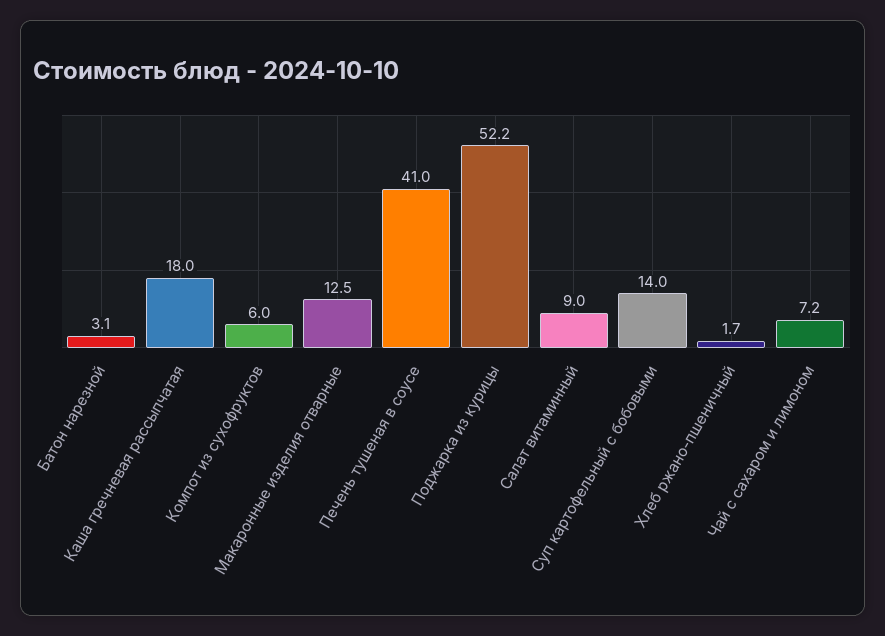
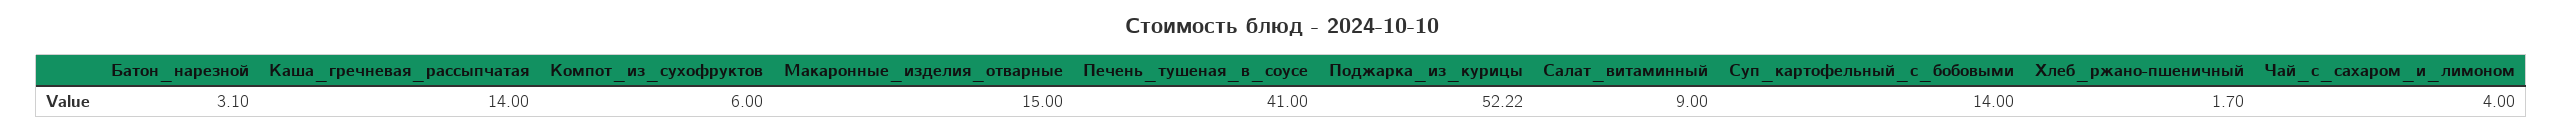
  {
    "Батон нарезной": 3.1,
-   "Каша гречневая рассыпчатая": 18,
+   "Каша гречневая рассыпчатая": 14,
    "Компот из сухофруктов": 6,
-   "Макаронные изделия отварные": 12.5,
+   "Макаронные изделия отварные": 15,
    "Печень тушеная в соусе": 41,
    "Поджарка из курицы": 52.22,
    "Салат витаминный": 9,
    "Суп картофельный с бобовыми": 14,
    "Хлеб ржано-пшеничный": 1.7,
-   "Чай с сахаром и лимоном": 7.2
+   "Чай с сахаром и лимоном": 4
  }

